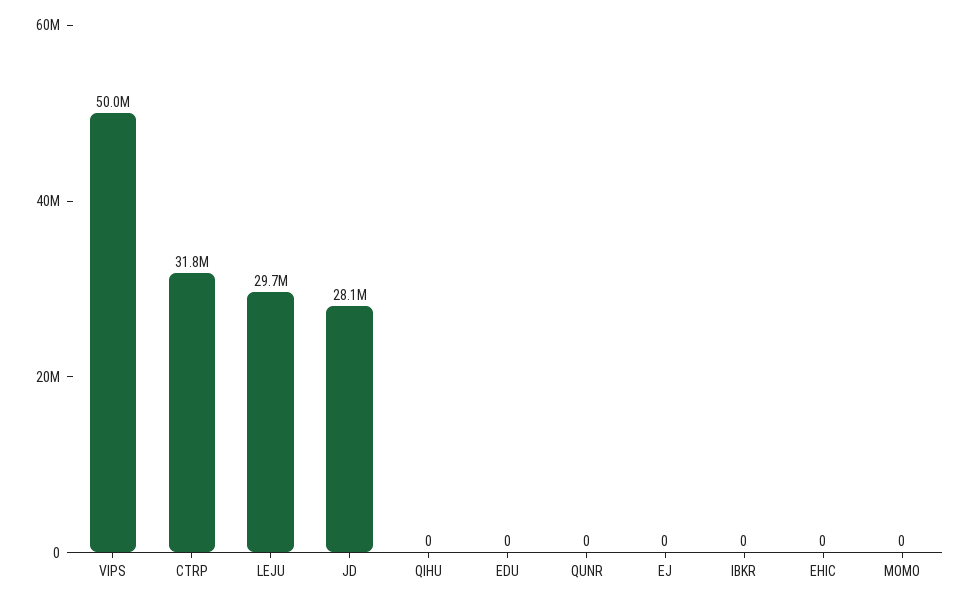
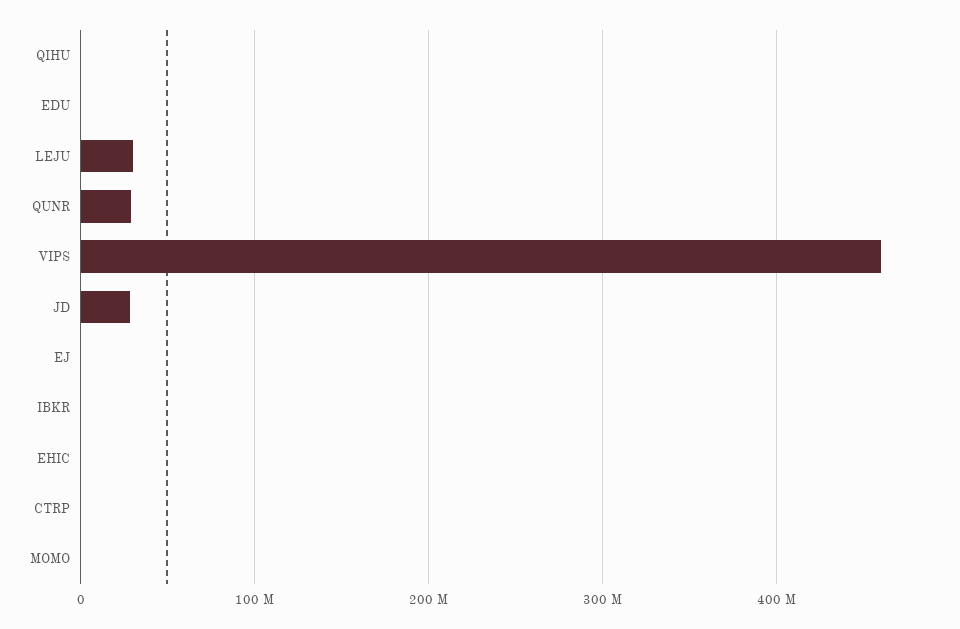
  {
-   "VIPS": 50000000,
+   "VIPS": 460000000,
-   "CTRP": 31800000,
+   "CTRP": 0,
    "LEJU": 29700000,
    "JD": 28100000,
    "QIHU": 0,
    "EDU": 0,
-   "QUNR": 0,
+   "QUNR": 30000000,
    "EJ": 0,
    "IBKR": 0,
    "EHIC": 0,
    "MOMO": 0
  }

